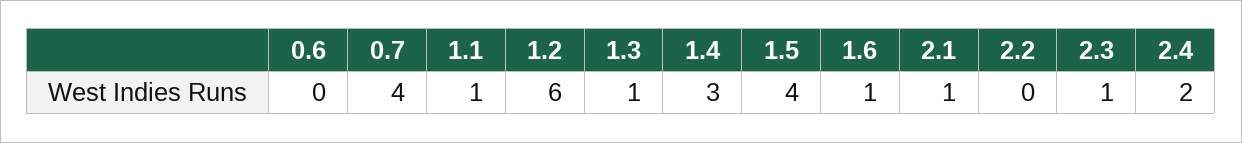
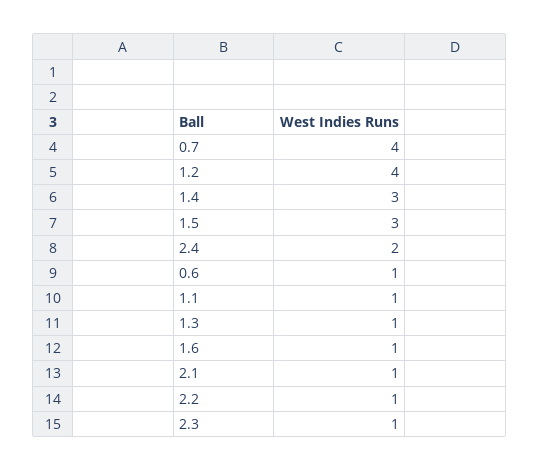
  {
-   "0.6": 0,
+   "0.6": 1,
    "0.7": 4,
    "1.1": 1,
-   "1.2": 6,
+   "1.2": 4,
    "1.3": 1,
    "1.4": 3,
-   "1.5": 4,
+   "1.5": 3,
    "1.6": 1,
    "2.1": 1,
-   "2.2": 0,
+   "2.2": 1,
    "2.3": 1,
    "2.4": 2
  }

